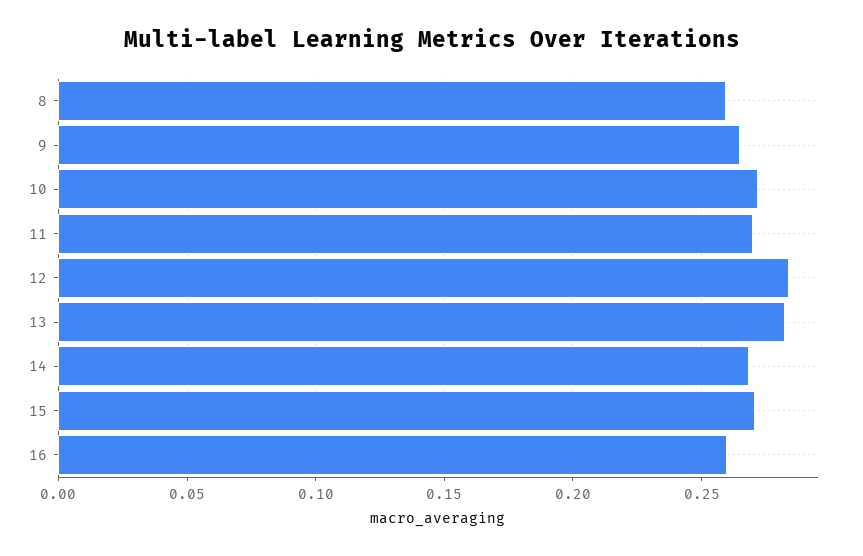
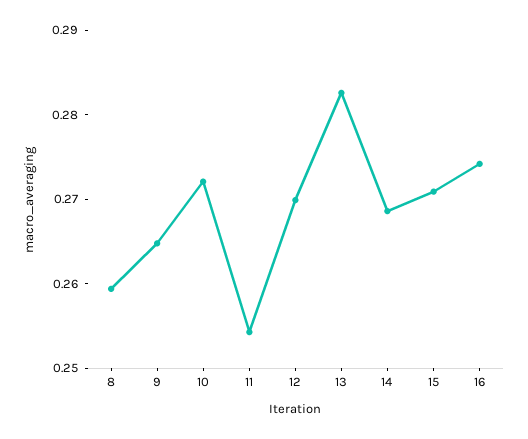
  {
    "8": 0.26,
    "9": 0.264,
    "10": 0.272,
-   "11": 0.27,
+   "11": 0.254,
-   "12": 0.285,
+   "12": 0.27,
    "13": 0.282,
    "14": 0.268,
    "15": 0.27,
-   "16": 0.26
+   "16": 0.274
  }

